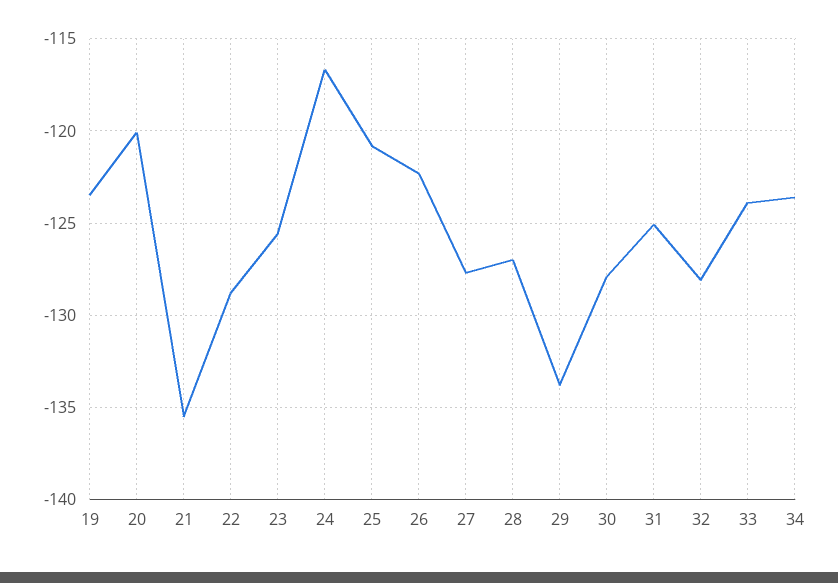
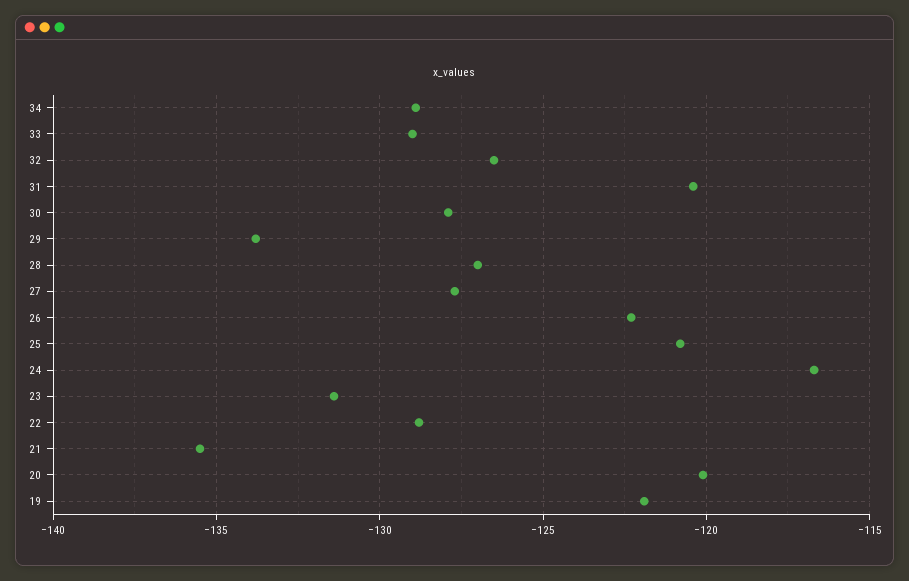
  {
-   "19": -123.5,
+   "19": -122,
    "20": -120,
    "21": -135.5,
    "22": -129,
-   "23": -125.5,
+   "23": -131.5,
    "24": -116.5,
    "25": -121,
    "26": -122.5,
    "27": -127.5,
    "28": -127,
    "29": -134,
    "30": -128,
-   "31": -125,
+   "31": -120.5,
-   "32": -128,
+   "32": -126.5,
-   "33": -124,
+   "33": -129,
-   "34": -123.5
+   "34": -129
  }

